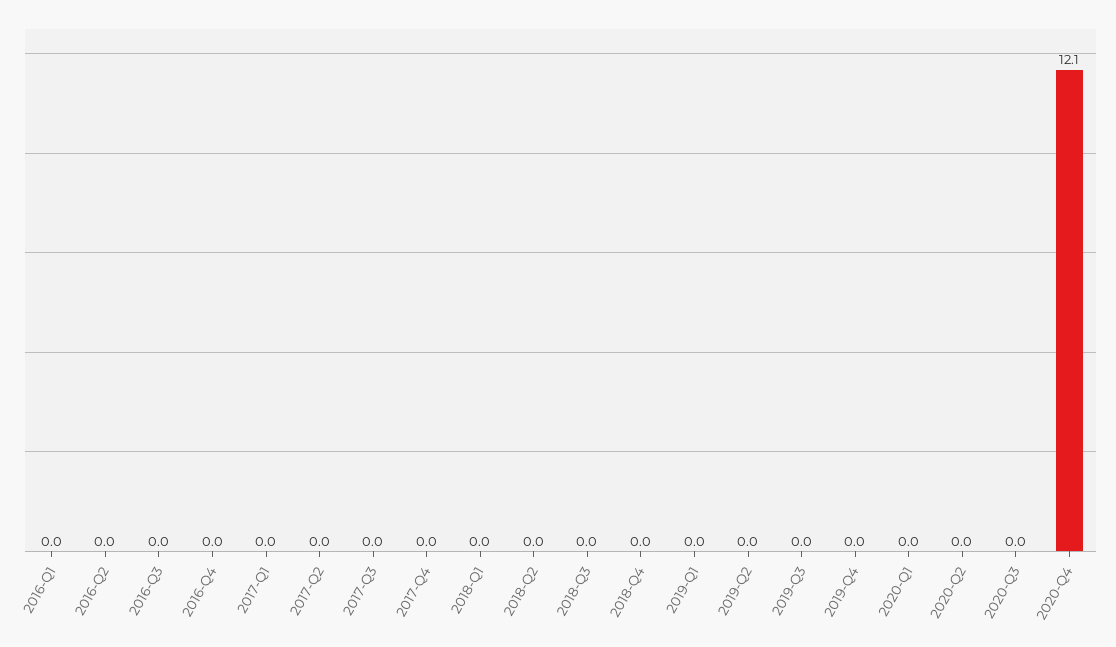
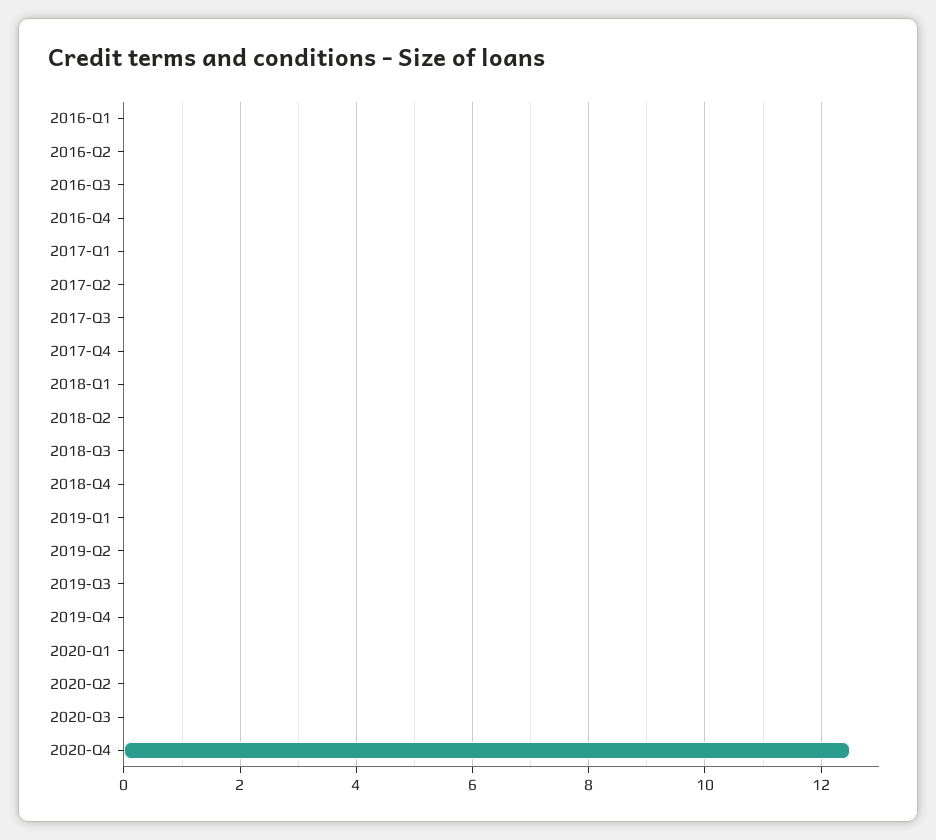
  {
    "2016-Q1": 0,
    "2016-Q2": 0,
    "2016-Q3": 0,
    "2016-Q4": 0,
    "2017-Q1": 0,
    "2017-Q2": 0,
    "2017-Q3": 0,
    "2017-Q4": 0,
    "2018-Q1": 0,
    "2018-Q2": 0,
    "2018-Q3": 0,
    "2018-Q4": 0,
    "2019-Q1": 0,
    "2019-Q2": 0,
    "2019-Q3": 0,
    "2019-Q4": 0,
    "2020-Q1": 0,
    "2020-Q2": 0,
    "2020-Q3": 0,
-   "2020-Q4": 12.1
+   "2020-Q4": 12.5
  }

